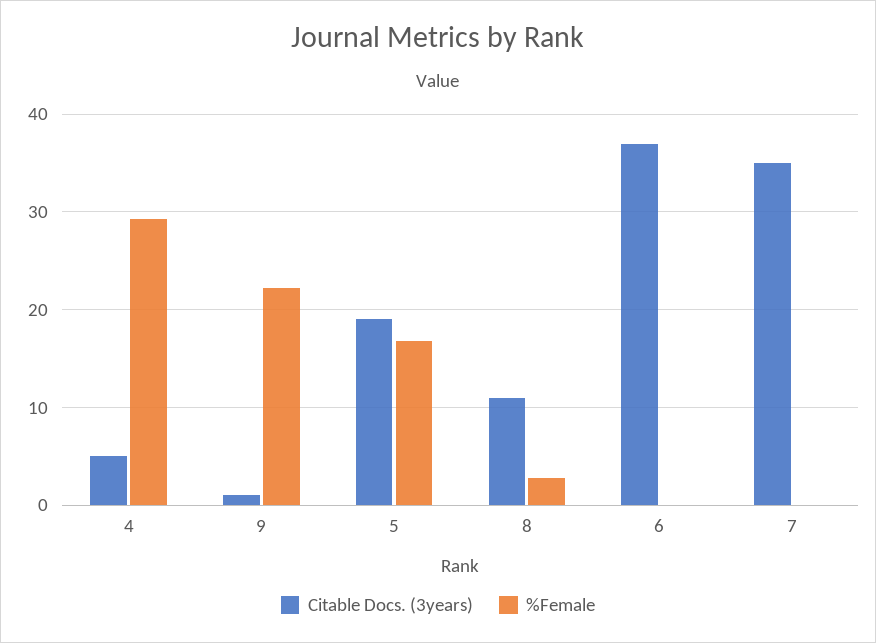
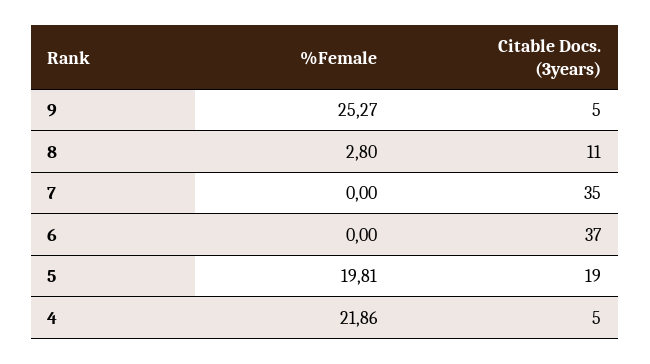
  {
    "Citable Docs. (3years)": {
      "4": 5,
-     "9": 1,
+     "9": 5,
      "5": 19,
      "8": 11,
      "6": 37,
      "7": 35
    },
    "%Female": {
-     "4": 29,
+     "4": 21.86,
-     "9": 22,
+     "9": 25.27,
-     "5": 17,
+     "5": 19.81,
      "8": 2.8,
      "6": 0,
      "7": 0
    }
  }

